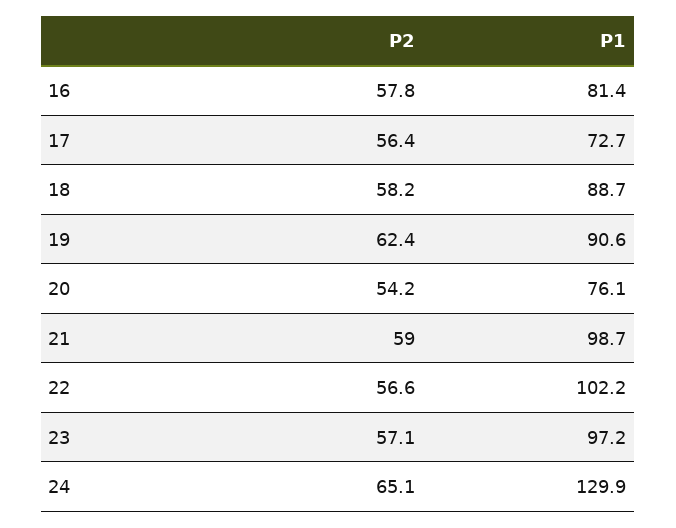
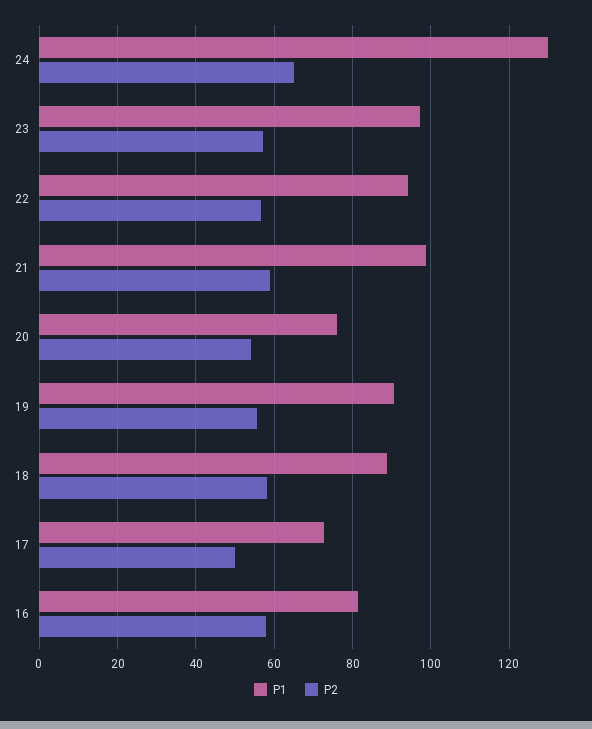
  {
    "P2": {
      "16": 57.8,
-     "17": 56.4,
+     "17": 50,
      "18": 58.2,
-     "19": 62.4,
+     "19": 56,
      "20": 54.2,
      "21": 59,
      "22": 56.6,
      "23": 57.1,
      "24": 65.1
    },
    "P1": {
      "16": 81.4,
      "17": 72.7,
      "18": 88.7,
      "19": 90.6,
      "20": 76.1,
      "21": 98.7,
-     "22": 102.2,
+     "22": 94,
      "23": 97.2,
      "24": 129.9
    }
  }

